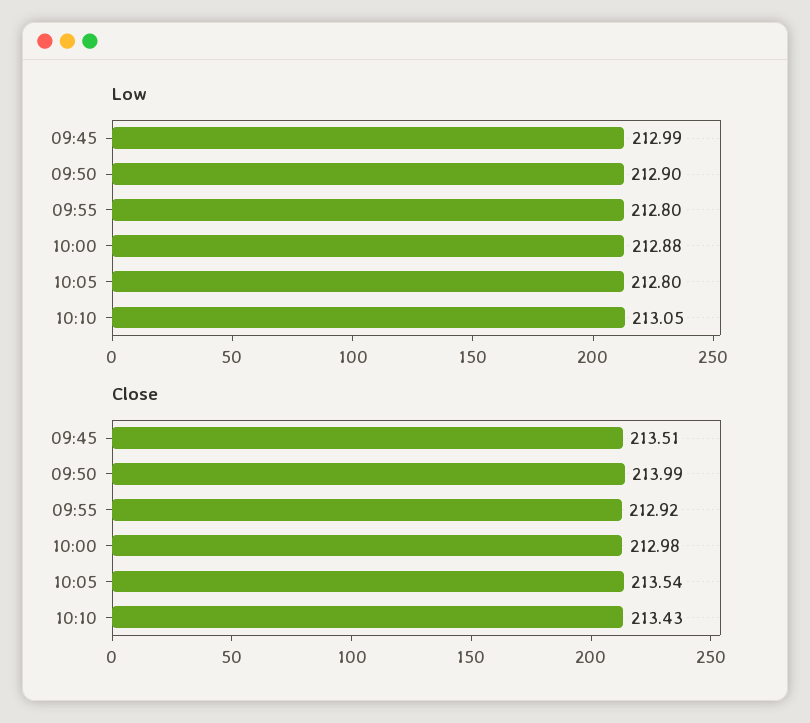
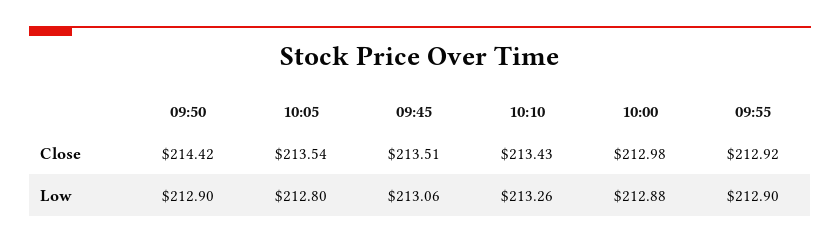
  {
    "Low": {
-     "09:45": 212.99,
+     "09:45": 213.06,
      "09:50": 212.9,
-     "09:55": 212.8,
+     "09:55": 212.9,
      "10:00": 212.88,
      "10:05": 212.8,
-     "10:10": 213.05
+     "10:10": 213.26
    },
    "Close": {
      "09:45": 213.51,
-     "09:50": 213.99,
+     "09:50": 214.42,
      "09:55": 212.92,
      "10:00": 212.98,
      "10:05": 213.54,
      "10:10": 213.43
    }
  }

